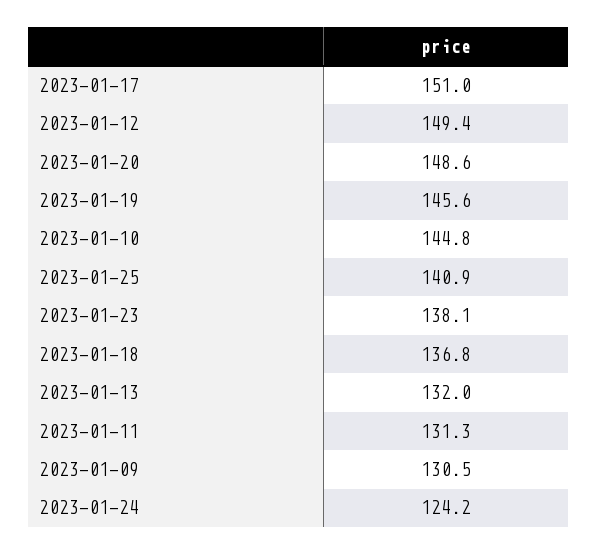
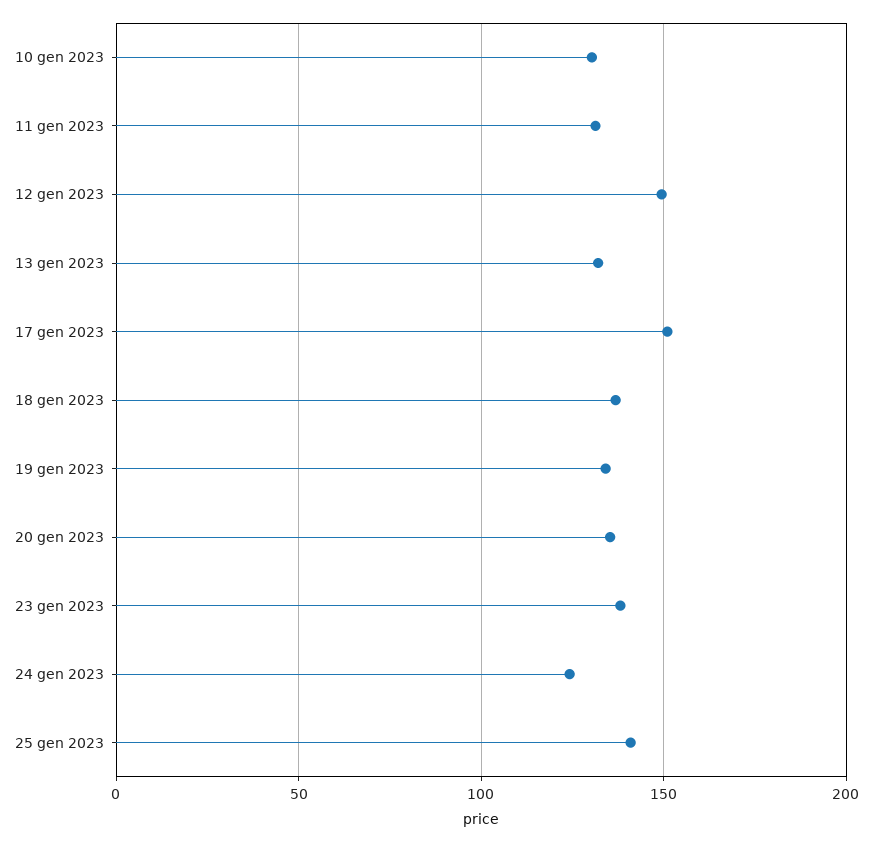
  {
    "2023-01-17": 151,
    "2023-01-12": 149.4,
-   "2023-01-20": 148.6,
+   "2023-01-20": 135,
-   "2023-01-19": 145.6,
+   "2023-01-19": 135,
-   "2023-01-10": 144.8,
+   "2023-01-10": 130,
    "2023-01-25": 140.9,
    "2023-01-23": 138.1,
    "2023-01-18": 136.8,
    "2023-01-13": 132,
    "2023-01-11": 131.3,
-   "2023-01-09": 130.5,
    "2023-01-24": 124.2
  }

